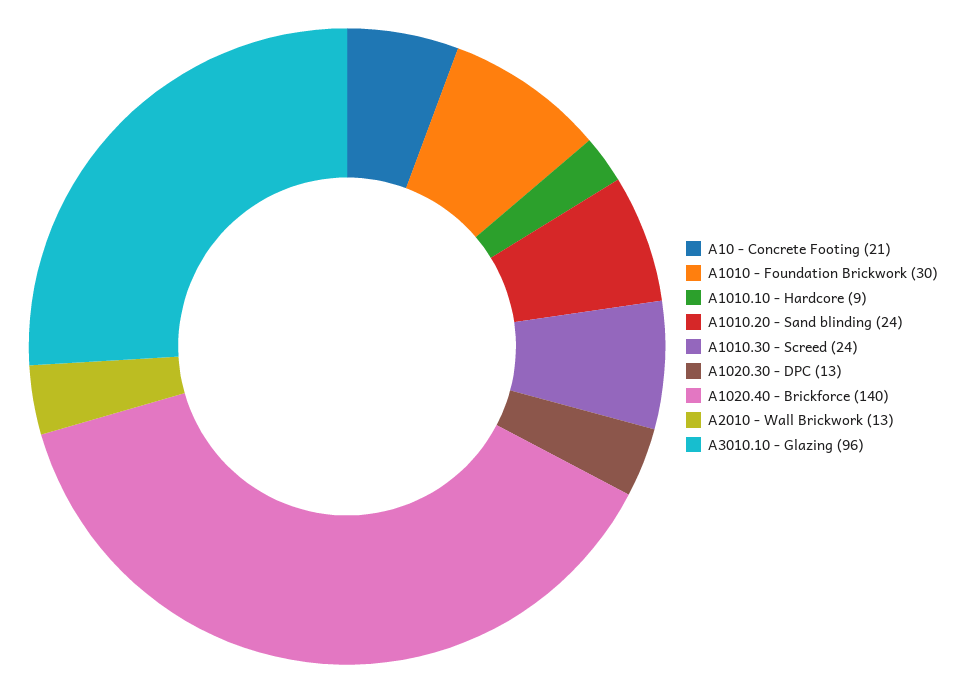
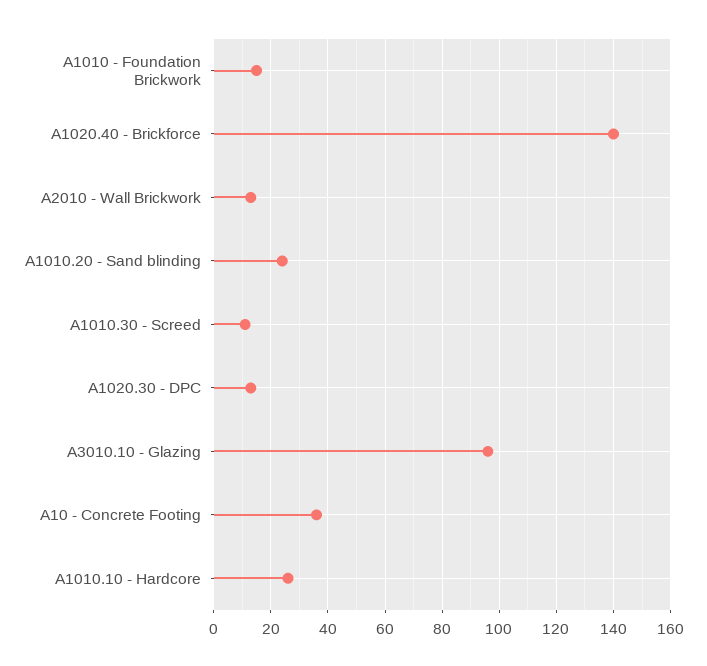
  {
-   "A10 - Concrete Footing": 21,
+   "A10 - Concrete Footing": 35,
-   "A1010 - Foundation Brickwork": 30,
+   "A1010 - Foundation Brickwork": 15,
-   "A1010.10 - Hardcore": 9,
+   "A1010.10 - Hardcore": 25,
    "A1010.20 - Sand blinding": 24,
-   "A1010.30 - Screed": 24,
+   "A1010.30 - Screed": 10,
    "A1020.30 - DPC": 13,
    "A1020.40 - Brickforce": 140,
    "A2010 - Wall Brickwork": 13,
    "A3010.10 - Glazing": 96
  }

